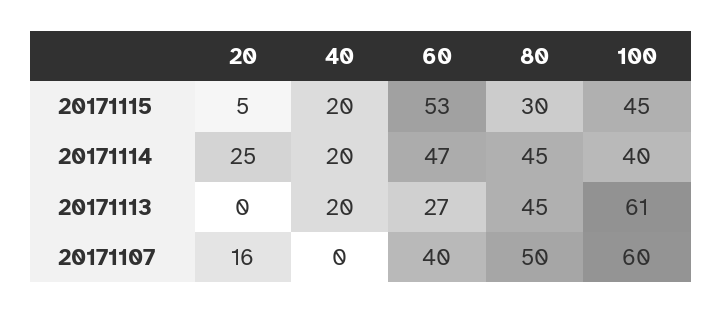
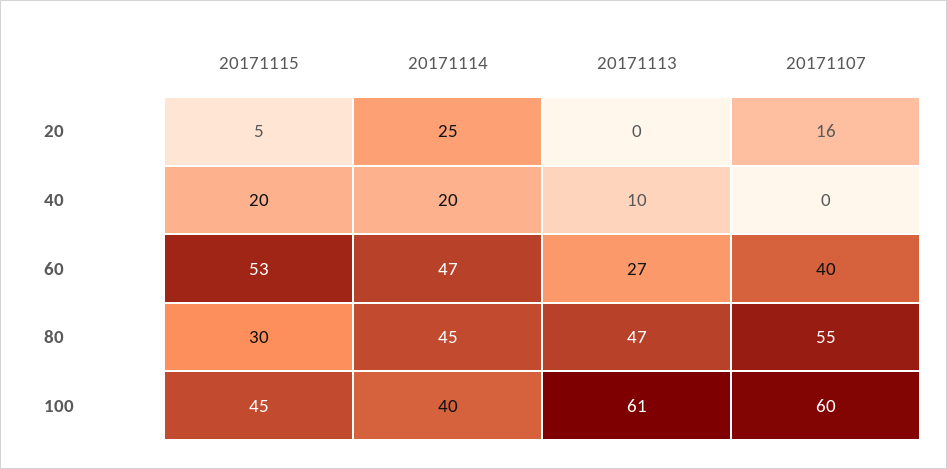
  {
    "20": {
      "20171115": 5,
      "20171114": 25,
      "20171113": 0,
      "20171107": 16
    },
    "40": {
      "20171115": 20,
      "20171114": 20,
-     "20171113": 20,
+     "20171113": 10,
      "20171107": 0
    },
    "60": {
      "20171115": 53,
      "20171114": 47,
      "20171113": 27,
      "20171107": 40
    },
    "80": {
      "20171115": 30,
      "20171114": 45,
-     "20171113": 45,
+     "20171113": 47,
-     "20171107": 50
+     "20171107": 55
    },
    "100": {
      "20171115": 45,
      "20171114": 40,
      "20171113": 61,
      "20171107": 60
    }
  }

